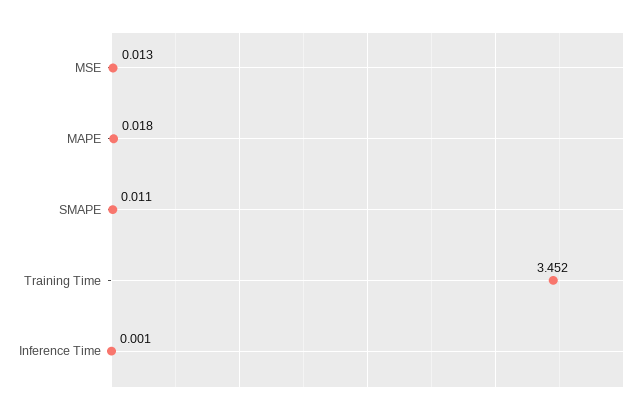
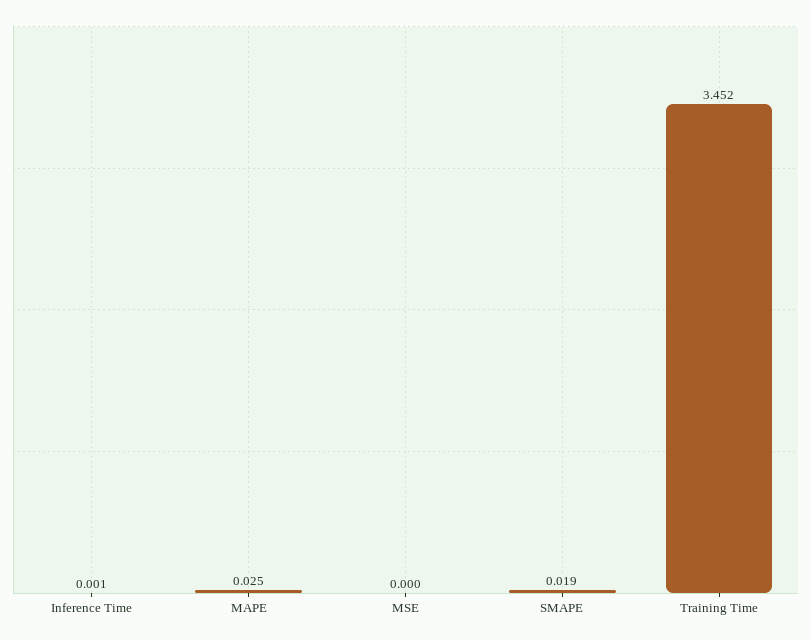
  {
-   "MSE": 0.013,
+   "MSE": 0,
-   "MAPE": 0.018,
+   "MAPE": 0.025,
-   "SMAPE": 0.011,
+   "SMAPE": 0.019,
    "Training Time": 3.452,
    "Inference Time": 0.001
  }

